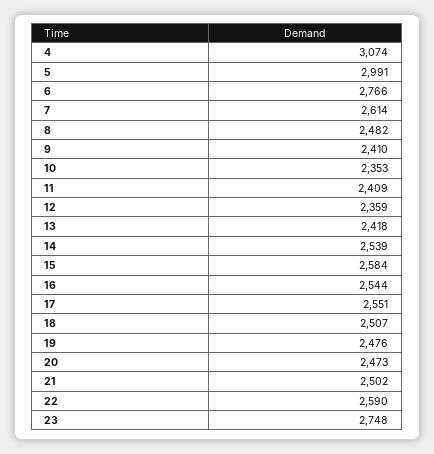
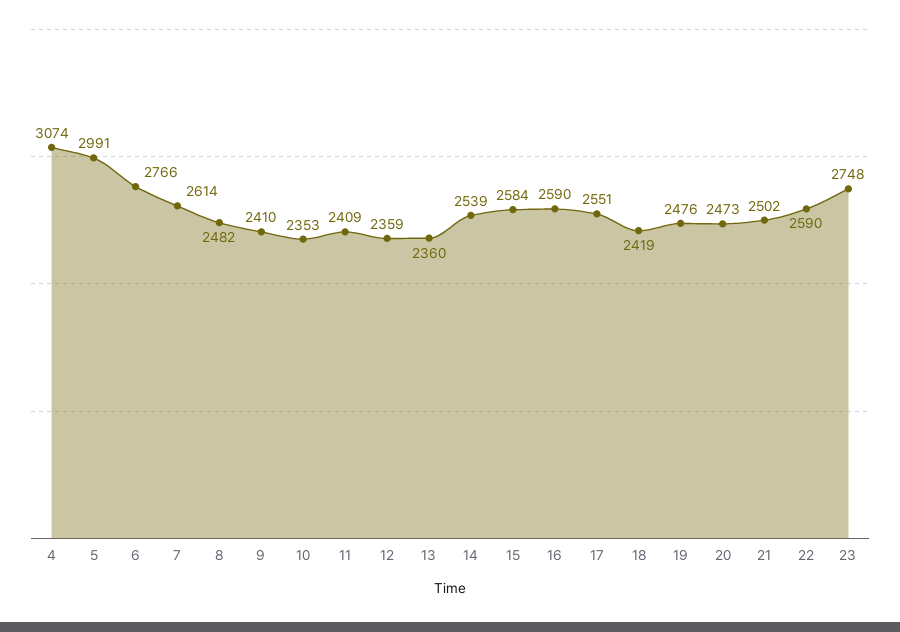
  {
    "4": 3074,
    "5": 2991,
    "6": 2766,
    "7": 2614,
    "8": 2482,
    "9": 2410,
    "10": 2353,
    "11": 2409,
    "12": 2359,
-   "13": 2418,
+   "13": 2360,
    "14": 2539,
    "15": 2584,
-   "16": 2544,
+   "16": 2590,
    "17": 2551,
-   "18": 2507,
+   "18": 2419,
    "19": 2476,
    "20": 2473,
    "21": 2502,
    "22": 2590,
    "23": 2748
  }

